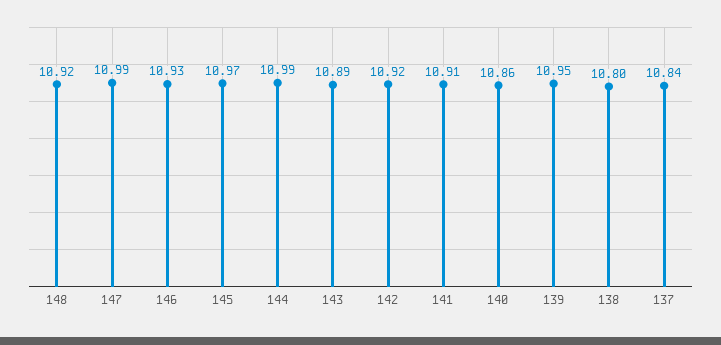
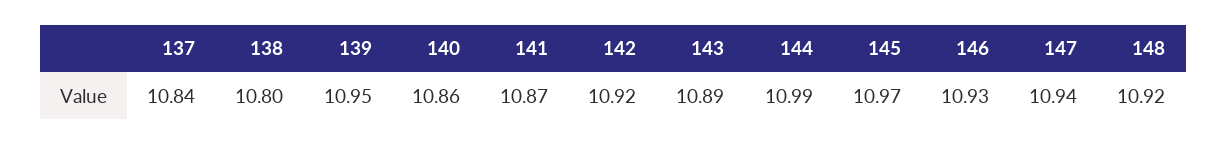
  {
    "148": 10.92,
-   "147": 10.99,
+   "147": 10.94,
    "146": 10.93,
    "145": 10.97,
    "144": 10.99,
    "143": 10.89,
    "142": 10.92,
-   "141": 10.91,
+   "141": 10.87,
    "140": 10.86,
    "139": 10.95,
    "138": 10.8,
    "137": 10.84
  }

